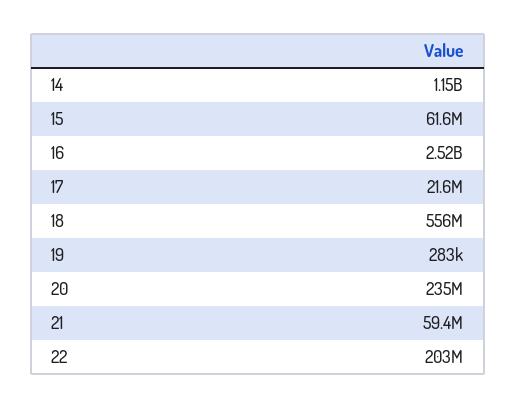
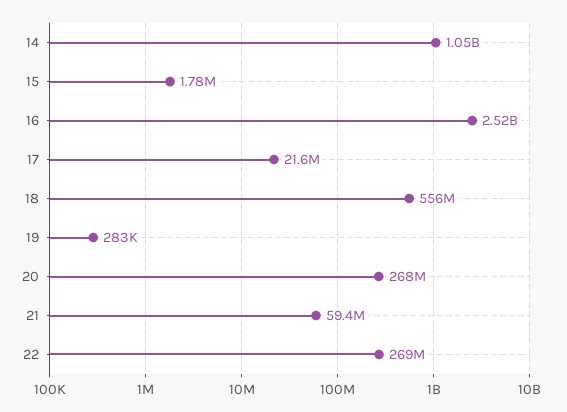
  {
-   "14": 1150000000,
+   "14": 1050000000,
-   "15": 61600000,
+   "15": 1780000,
    "16": 2520000000,
    "17": 21600000,
    "18": 556000000,
    "19": 283000,
-   "20": 235000000,
+   "20": 268000000,
    "21": 59400000,
-   "22": 203000000
+   "22": 269000000
  }

